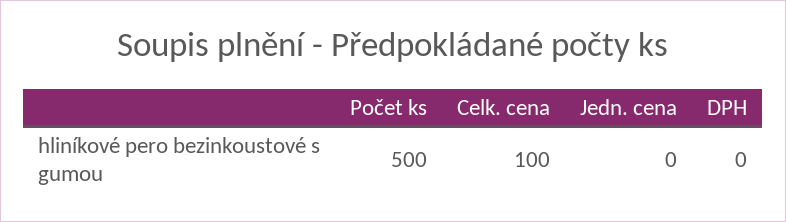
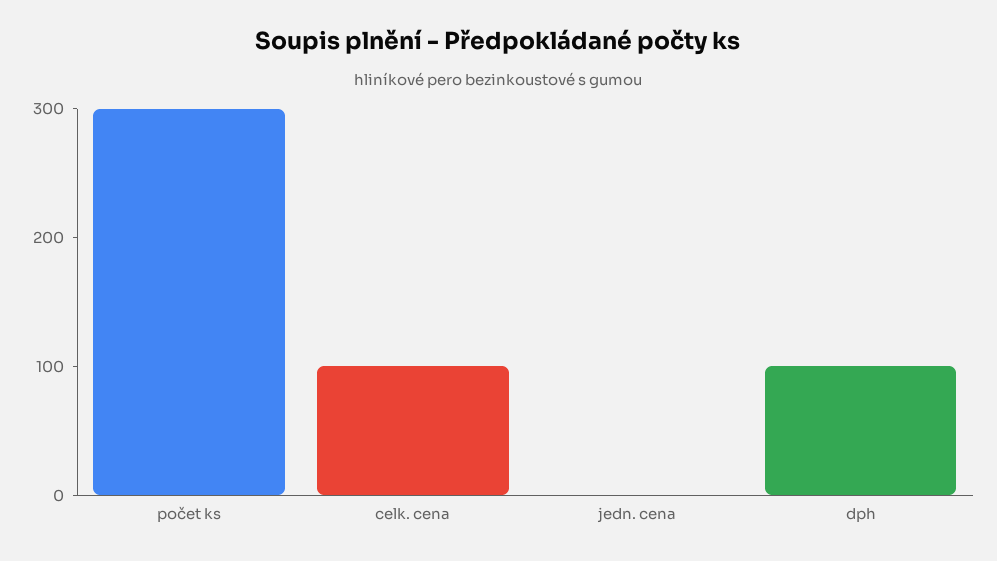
  {
-   "Počet ks": 500,
+   "Počet ks": 300,
    "Celk. cena": 100,
    "Jedn. cena": 0,
-   "DPH": 0
+   "DPH": 100
  }

